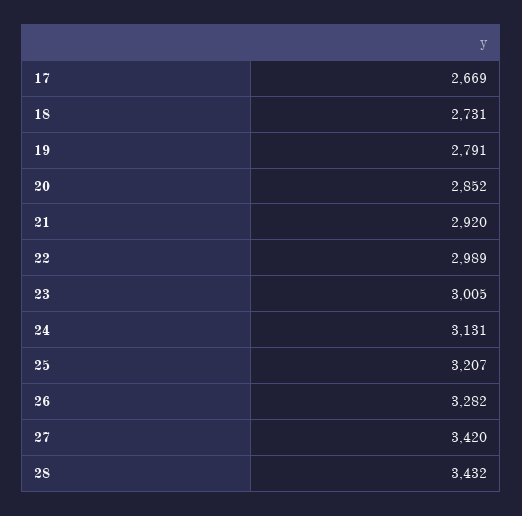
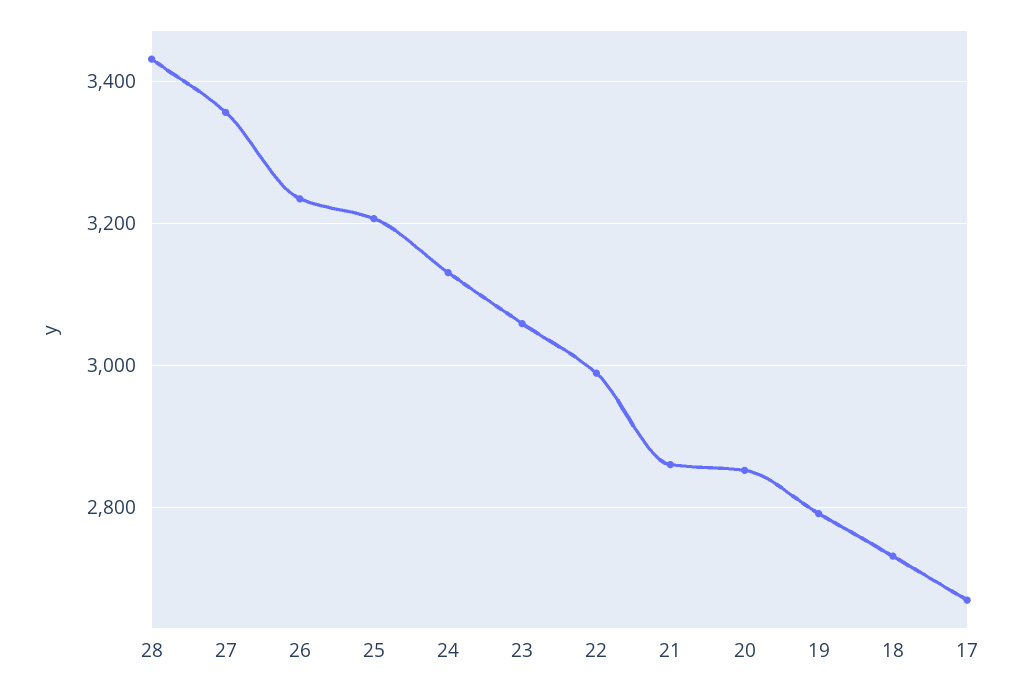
  {
    "17": 2669,
    "18": 2731,
    "19": 2791,
    "20": 2852,
-   "21": 2920,
+   "21": 2860,
    "22": 2989,
-   "23": 3005,
+   "23": 3060,
    "24": 3131,
    "25": 3207,
-   "26": 3282,
+   "26": 3240,
-   "27": 3420,
+   "27": 3360,
    "28": 3432
  }

